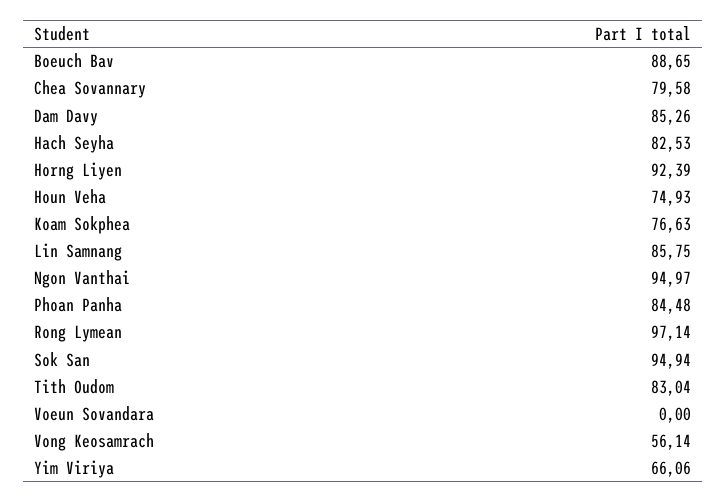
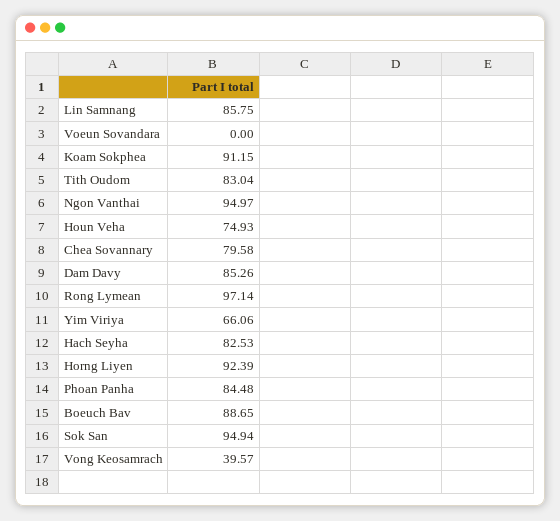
  {
    "Boeuch Bav": 88.65,
    "Chea Sovannary": 79.58,
    "Dam Davy": 85.26,
    "Hach Seyha": 82.53,
    "Horng Liyen": 92.39,
    "Houn Veha": 74.93,
-   "Koam Sokphea": 76.63,
+   "Koam Sokphea": 91.15,
    "Lin Samnang": 85.75,
    "Ngon Vanthai": 94.97,
    "Phoan Panha": 84.48,
    "Rong Lymean": 97.14,
    "Sok San": 94.94,
    "Tith Oudom": 83.04,
    "Voeun Sovandara": 0,
-   "Vong Keosamrach": 56.14,
+   "Vong Keosamrach": 39.57,
    "Yim Viriya": 66.06
  }

